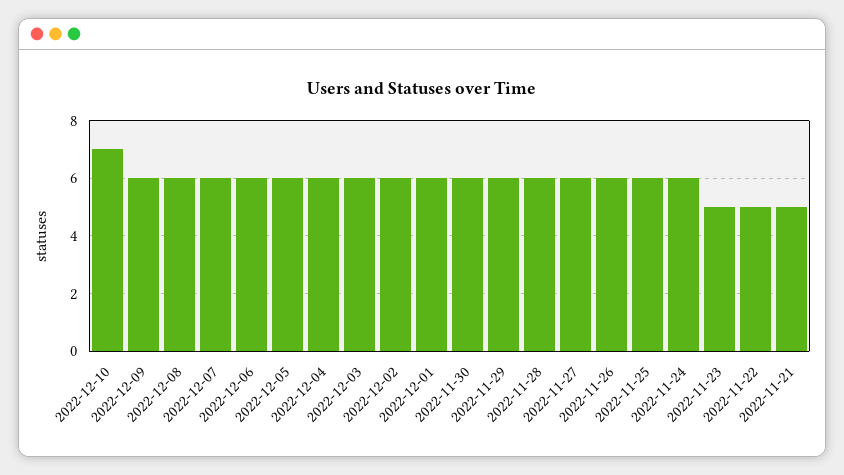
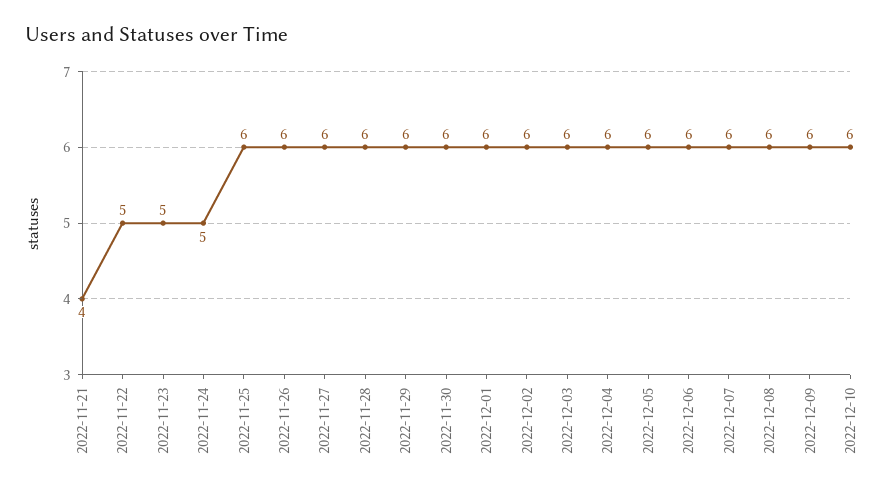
  {
-   "2022-12-10": 7,
+   "2022-12-10": 6,
    "2022-12-09": 6,
    "2022-12-08": 6,
    "2022-12-07": 6,
    "2022-12-06": 6,
    "2022-12-05": 6,
    "2022-12-04": 6,
    "2022-12-03": 6,
    "2022-12-02": 6,
    "2022-12-01": 6,
    "2022-11-30": 6,
    "2022-11-29": 6,
    "2022-11-28": 6,
    "2022-11-27": 6,
    "2022-11-26": 6,
    "2022-11-25": 6,
-   "2022-11-24": 6,
+   "2022-11-24": 5,
    "2022-11-23": 5,
    "2022-11-22": 5,
-   "2022-11-21": 5
+   "2022-11-21": 4
  }

